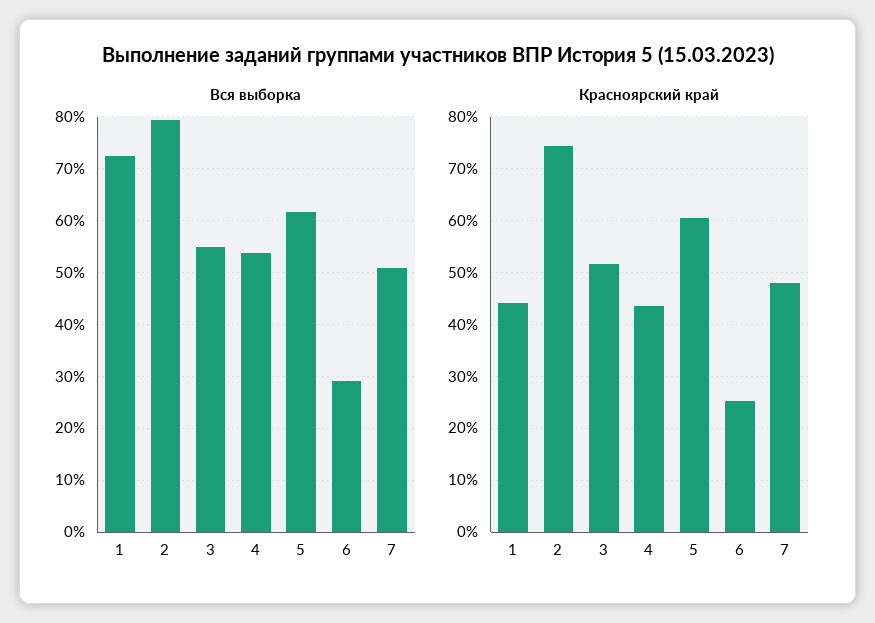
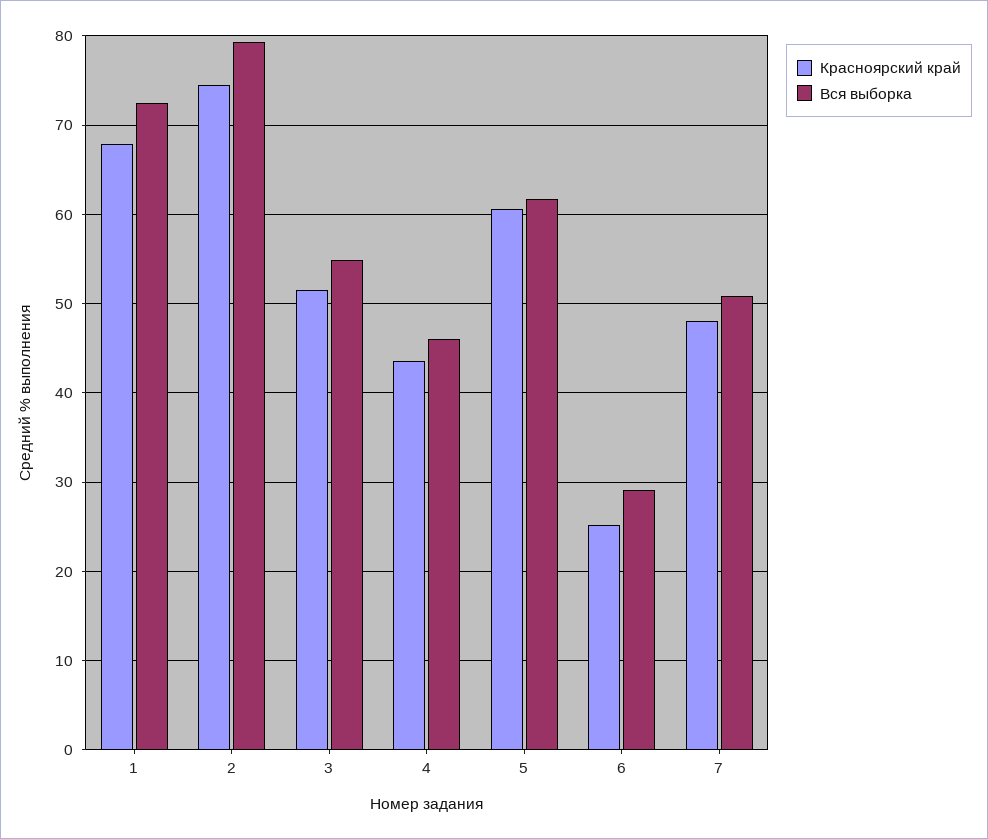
  {
    "Вся выборка": {
      "1": 72,
      "2": 79,
      "3": 55,
-     "4": 54,
+     "4": 46,
      "5": 62,
      "6": 29,
      "7": 51
    },
    "Красноярский край": {
-     "1": 44,
+     "1": 68,
      "2": 74,
      "3": 52,
      "4": 44,
      "5": 61,
      "6": 25,
      "7": 48
    }
  }

